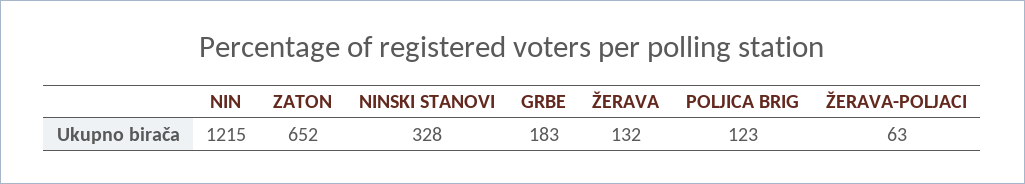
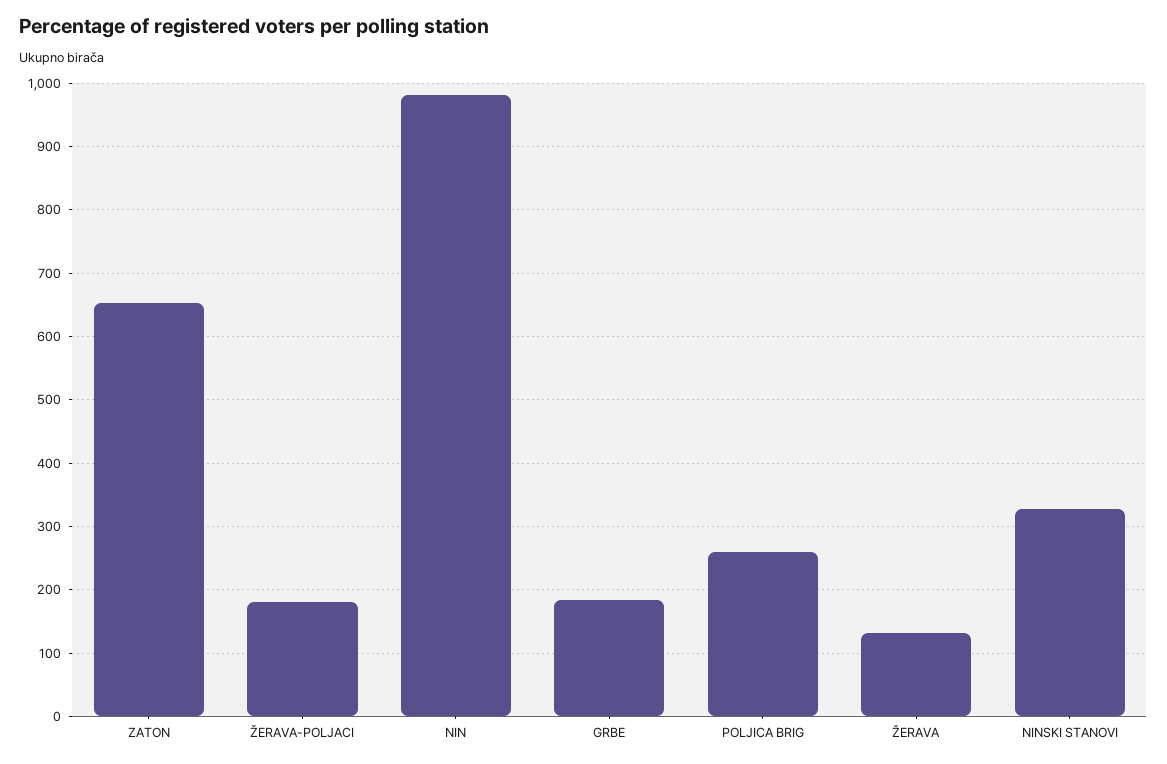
  {
-   "NIN": 1215,
+   "NIN": 980,
    "ZATON": 652,
    "NINSKI STANOVI": 328,
    "GRBE": 183,
    "ŽERAVA": 132,
-   "POLJICA BRIG": 123,
+   "POLJICA BRIG": 260,
-   "ŽERAVA-POLJACI": 63
+   "ŽERAVA-POLJACI": 180
  }

